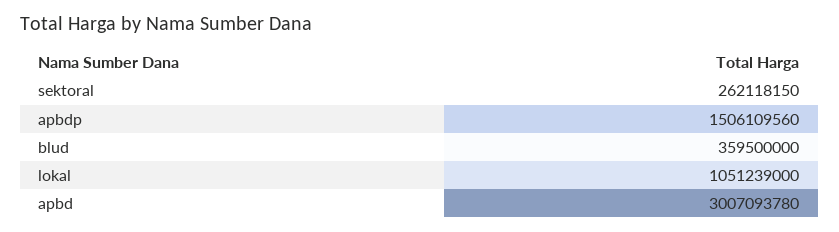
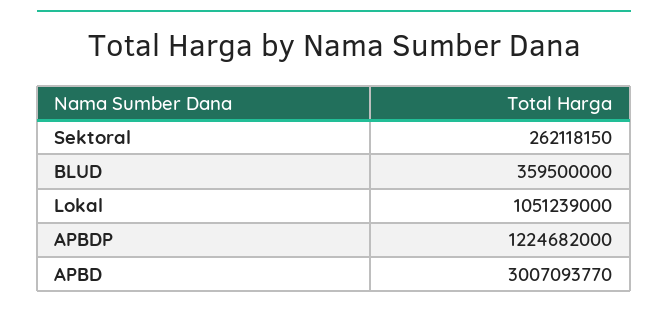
  {
    "sektoral": 262118150,
-   "apbdp": 1506109560,
+   "apbdp": 1224682000,
    "blud": 359500000,
    "lokal": 1051239000,
-   "apbd": 3007093780
+   "apbd": 3007093770
  }

